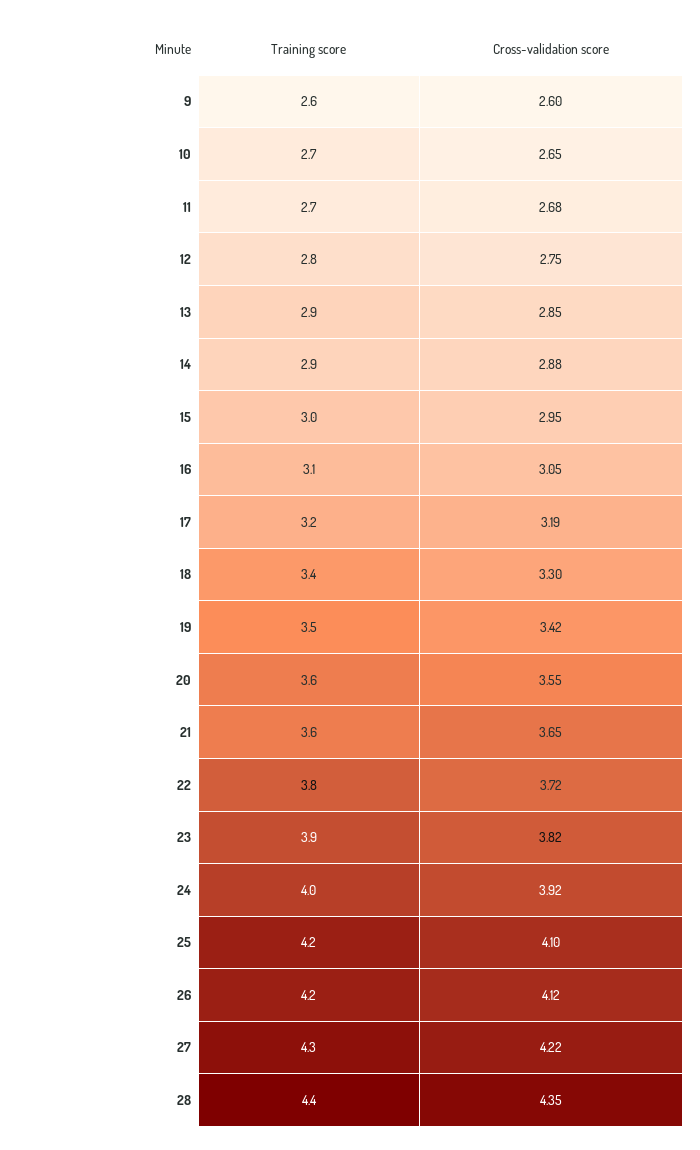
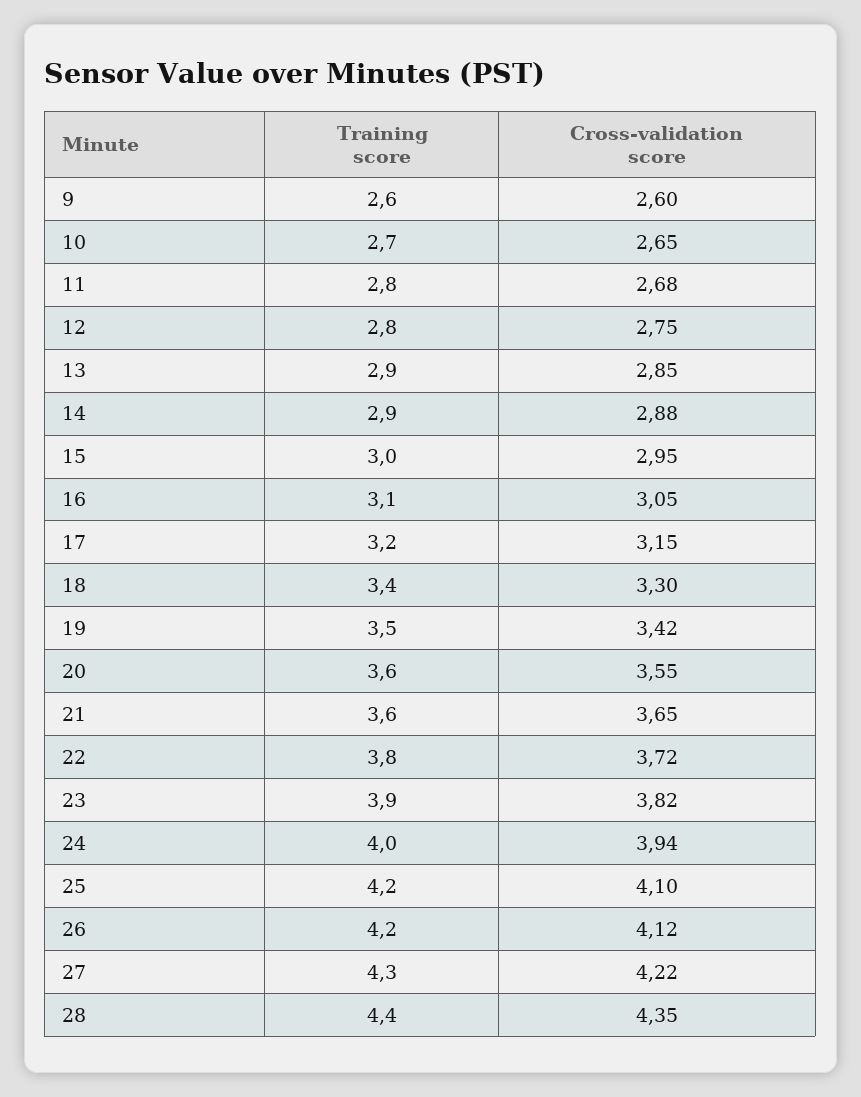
  {
    "Training score": {
      "9": 2.6,
      "10": 2.7,
-     "11": 2.7,
+     "11": 2.8,
      "12": 2.8,
      "13": 2.9,
      "14": 2.9,
      "15": 3,
      "16": 3.1,
      "17": 3.2,
      "18": 3.4,
      "19": 3.5,
      "20": 3.6,
      "21": 3.6,
      "22": 3.8,
      "23": 3.9,
      "24": 4,
      "25": 4.2,
      "26": 4.2,
      "27": 4.3,
      "28": 4.4
    },
    "Cross-validation score": {
      "9": 2.6,
      "10": 2.65,
      "11": 2.68,
      "12": 2.75,
      "13": 2.85,
      "14": 2.88,
      "15": 2.95,
      "16": 3.05,
-     "17": 3.19,
+     "17": 3.15,
      "18": 3.3,
      "19": 3.42,
      "20": 3.55,
      "21": 3.65,
      "22": 3.72,
      "23": 3.82,
-     "24": 3.92,
+     "24": 3.94,
      "25": 4.1,
      "26": 4.12,
      "27": 4.22,
      "28": 4.35
    }
  }

